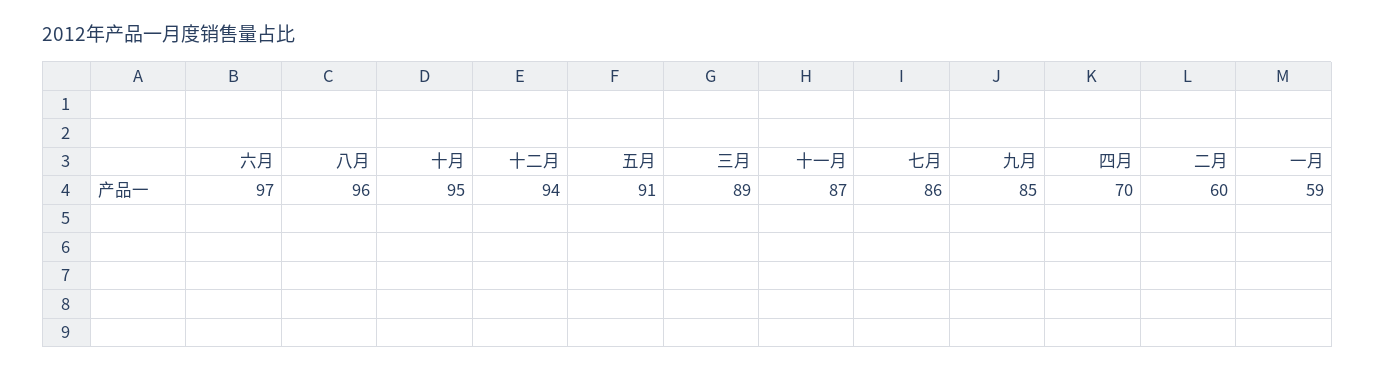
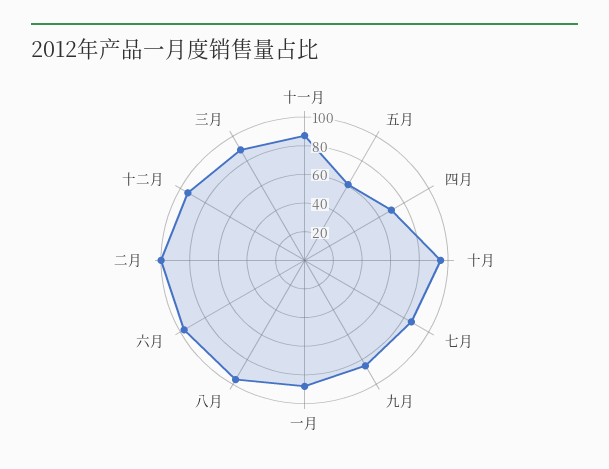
  {
    "六月": 97,
    "八月": 96,
    "十月": 95,
    "十二月": 94,
-   "五月": 91,
+   "五月": 60,
    "三月": 89,
    "十一月": 87,
    "七月": 86,
    "九月": 85,
    "四月": 70,
-   "二月": 60,
+   "二月": 100,
-   "一月": 59
+   "一月": 90
  }

